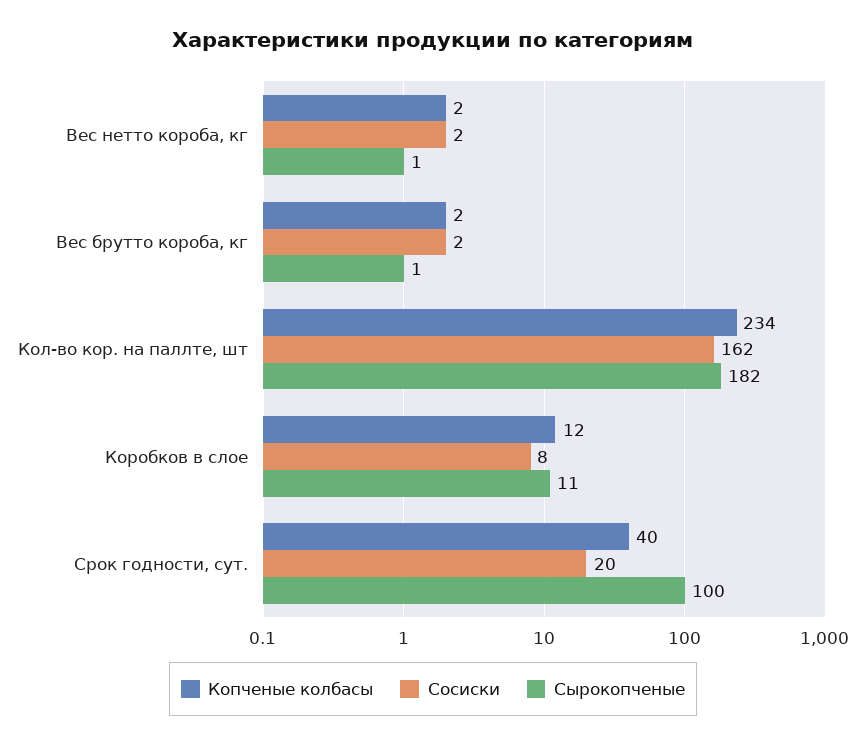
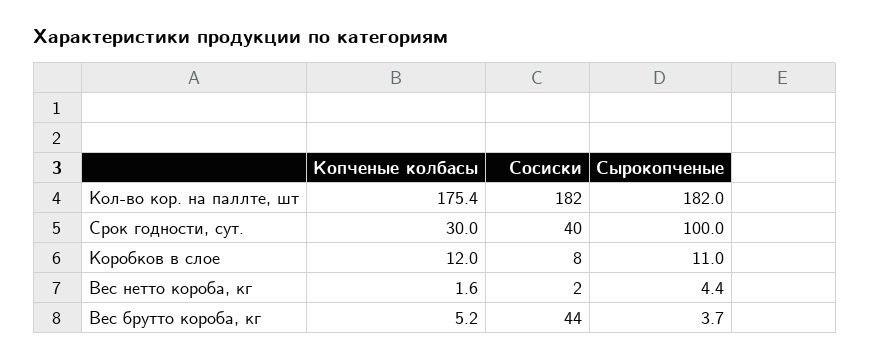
  {
    "Копченые колбасы": {
      "Вес нетто короба, кг": 1.6,
-     "Вес брутто короба, кг": 2,
+     "Вес брутто короба, кг": 5.2,
-     "Кол-во кор. на паллте, шт": 234,
+     "Кол-во кор. на паллте, шт": 175.4,
      "Коробков в слое": 12,
-     "Срок годности, сут.": 40
+     "Срок годности, сут.": 30
    },
    "Сосиски": {
      "Вес нетто короба, кг": 2,
-     "Вес брутто короба, кг": 2,
+     "Вес брутто короба, кг": 44,
-     "Кол-во кор. на паллте, шт": 162,
+     "Кол-во кор. на паллте, шт": 182,
      "Коробков в слое": 8,
-     "Срок годности, сут.": 20
+     "Срок годности, сут.": 40
    },
    "Сырокопченые": {
-     "Вес нетто короба, кг": 1,
+     "Вес нетто короба, кг": 4.4,
-     "Вес брутто короба, кг": 1,
+     "Вес брутто короба, кг": 3.7,
      "Кол-во кор. на паллте, шт": 182,
      "Коробков в слое": 11,
      "Срок годности, сут.": 100
    }
  }

